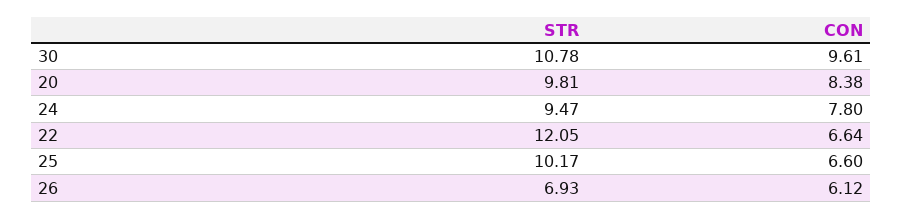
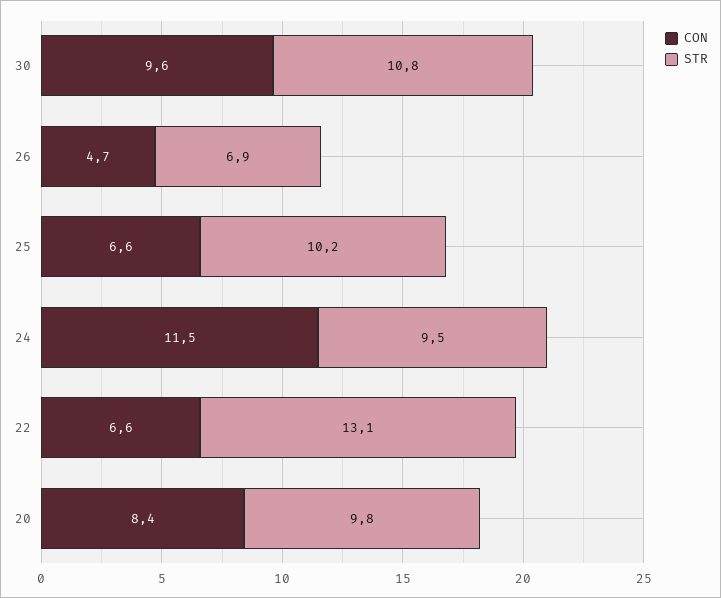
  {
    "STR": {
      "30": 10.78,
      "20": 9.81,
      "24": 9.47,
-     "22": 12.05,
+     "22": 13.1,
      "25": 10.17,
      "26": 6.93
    },
    "CON": {
      "30": 9.61,
      "20": 8.38,
-     "24": 7.8,
+     "24": 11.5,
      "22": 6.64,
      "25": 6.6,
-     "26": 6.12
+     "26": 4.7
    }
  }

